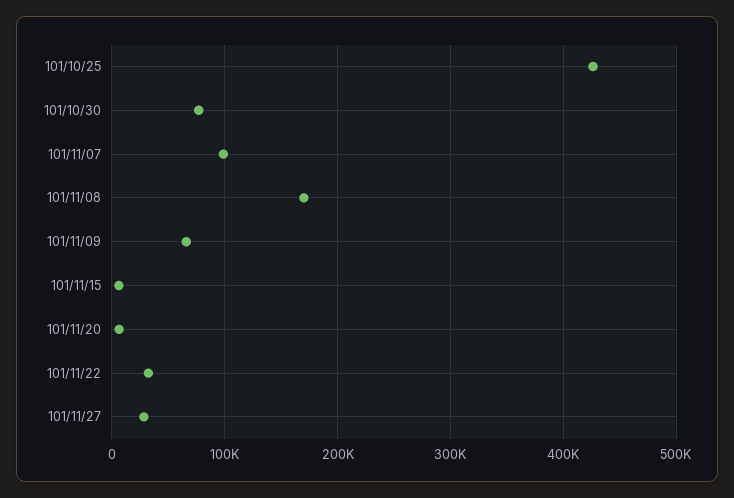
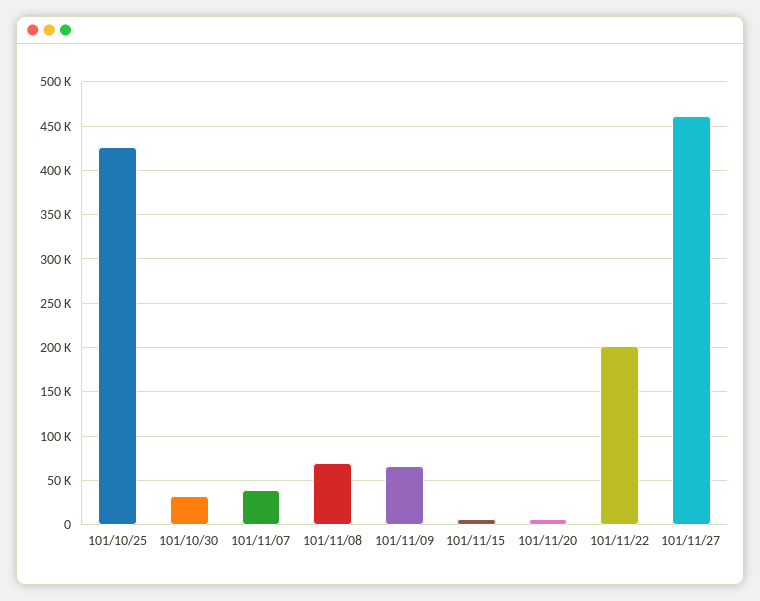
  {
    "101/10/25": 430000,
-   "101/10/30": 80000,
+   "101/10/30": 30000,
-   "101/11/07": 100000,
+   "101/11/07": 40000,
-   "101/11/08": 170000,
+   "101/11/08": 70000,
    "101/11/09": 70000,
    "101/11/15": 10000,
    "101/11/20": 10000,
-   "101/11/22": 30000,
+   "101/11/22": 200000,
-   "101/11/27": 30000
+   "101/11/27": 460000
  }

